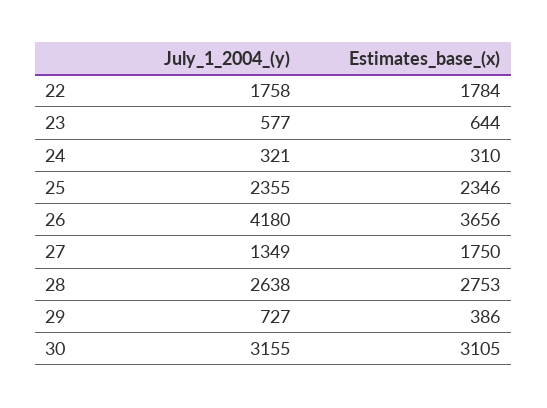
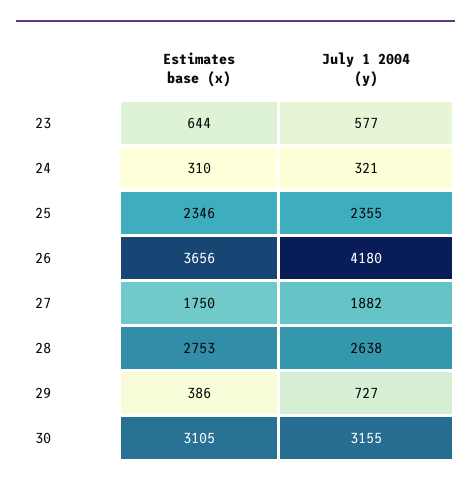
  {
    "July_1_2004_(y)": {
-     "22": 1758,
      "23": 577,
      "24": 321,
      "25": 2355,
      "26": 4180,
-     "27": 1349,
+     "27": 1882,
      "28": 2638,
      "29": 727,
      "30": 3155
    },
    "Estimates_base_(x)": {
-     "22": 1784,
      "23": 644,
      "24": 310,
      "25": 2346,
      "26": 3656,
      "27": 1750,
      "28": 2753,
      "29": 386,
      "30": 3105
    }
  }

